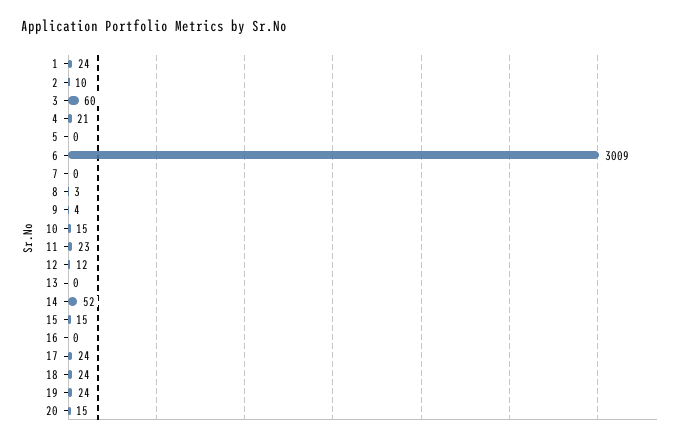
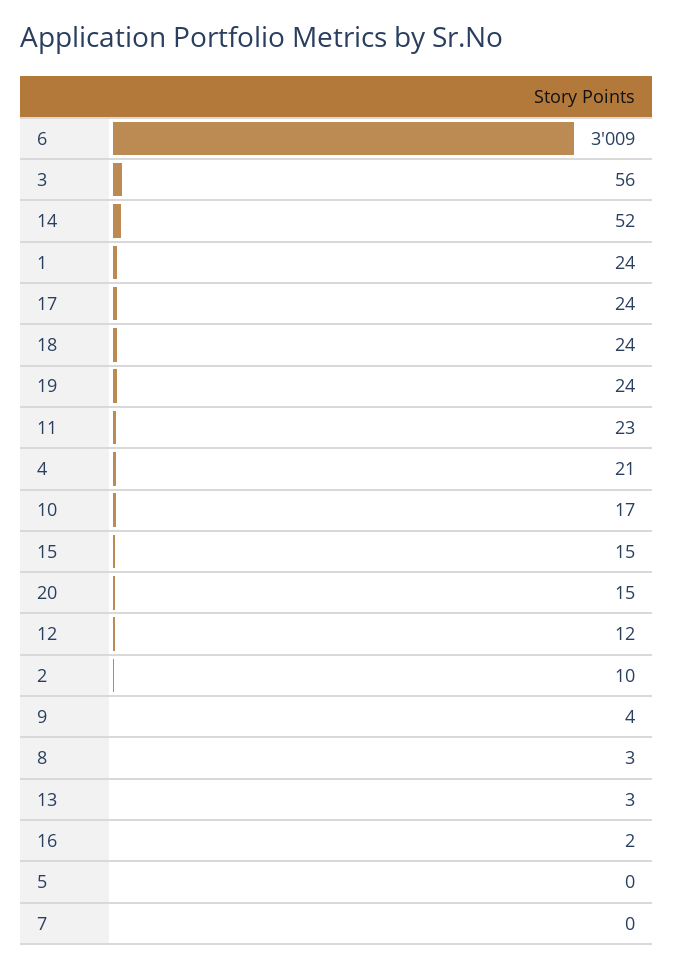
  {
    "1": 24,
    "2": 10,
-   "3": 60,
+   "3": 56,
    "4": 21,
    "5": 0,
    "6": 3009,
    "7": 0,
    "8": 3,
    "9": 4,
-   "10": 15,
+   "10": 17,
    "11": 23,
    "12": 12,
-   "13": 0,
+   "13": 3,
    "14": 52,
    "15": 15,
-   "16": 0,
+   "16": 2,
    "17": 24,
    "18": 24,
    "19": 24,
    "20": 15
  }

